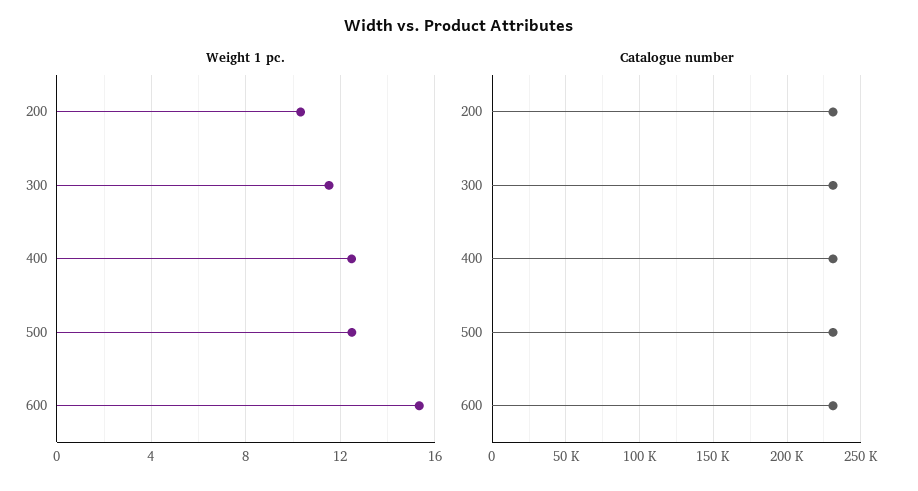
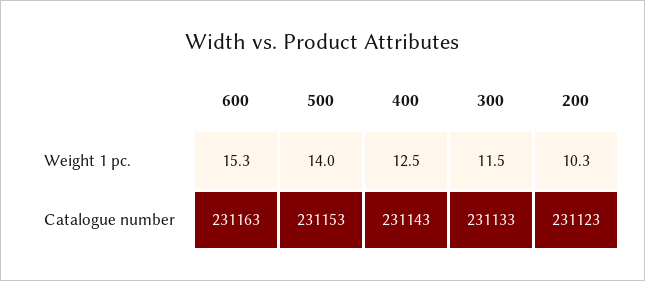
  {
    "Weight 1 pc.": {
      "200": 10.3,
      "300": 11.5,
      "400": 12.5,
-     "500": 12.5,
+     "500": 14,
      "600": 15.3
    },
    "Catalogue number": {
      "200": 231123,
      "300": 231133,
      "400": 231143,
      "500": 231153,
      "600": 231163
    }
  }

